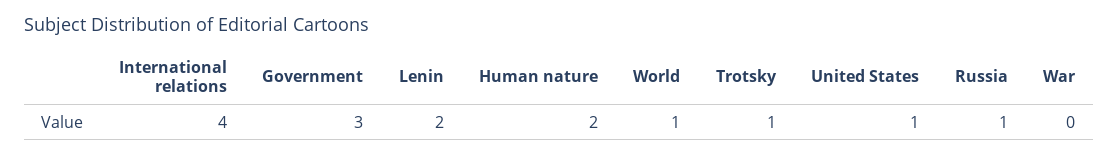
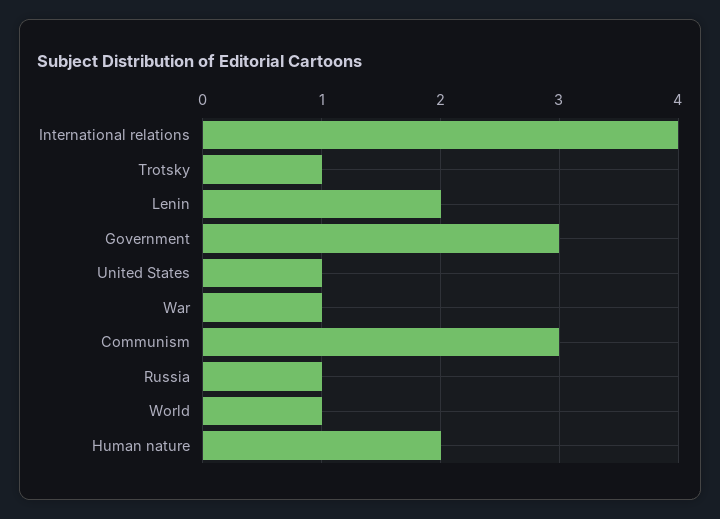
  {
    "International relations": 4,
    "Government": 3,
    "Lenin": 2,
    "Human nature": 2,
    "World": 1,
    "Trotsky": 1,
    "United States": 1,
    "Russia": 1,
-   "War": 0
+   "War": 1,
+   "Communism": 3
  }

